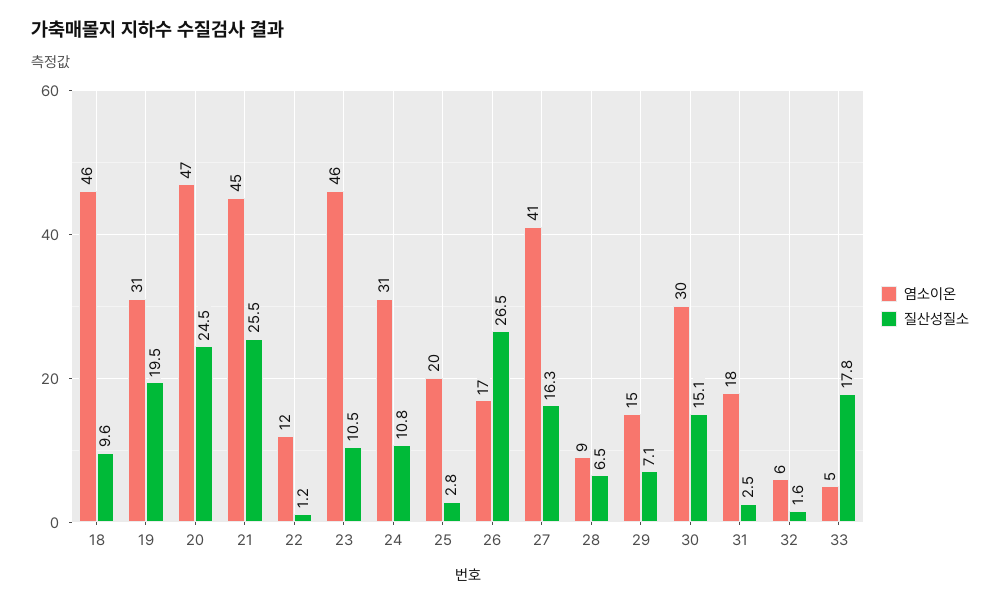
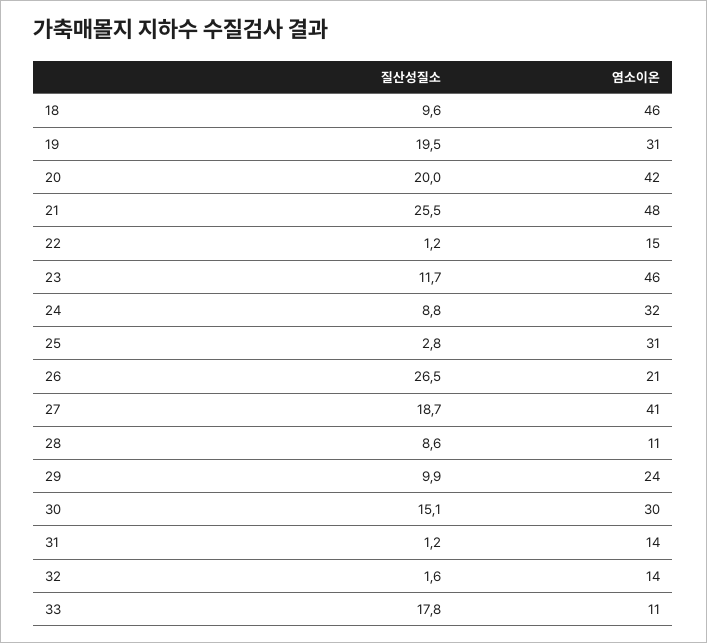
  {
    "염소이온": {
      "18": 46,
      "19": 31,
-     "20": 47,
+     "20": 42,
-     "21": 45,
+     "21": 48,
-     "22": 12,
+     "22": 15,
      "23": 46,
-     "24": 31,
+     "24": 32,
-     "25": 20,
+     "25": 31,
-     "26": 17,
+     "26": 21,
      "27": 41,
-     "28": 9,
+     "28": 11,
-     "29": 15,
+     "29": 24,
      "30": 30,
-     "31": 18,
+     "31": 14,
-     "32": 6,
+     "32": 14,
-     "33": 5
+     "33": 11
    },
    "질산성질소": {
      "18": 9.6,
      "19": 19.5,
-     "20": 24.5,
+     "20": 20,
      "21": 25.5,
      "22": 1.2,
-     "23": 10.5,
+     "23": 11.7,
-     "24": 10.8,
+     "24": 8.8,
      "25": 2.8,
      "26": 26.5,
-     "27": 16.3,
+     "27": 18.7,
-     "28": 6.5,
+     "28": 8.6,
-     "29": 7.1,
+     "29": 9.9,
      "30": 15.1,
-     "31": 2.5,
+     "31": 1.2,
      "32": 1.6,
      "33": 17.8
    }
  }

